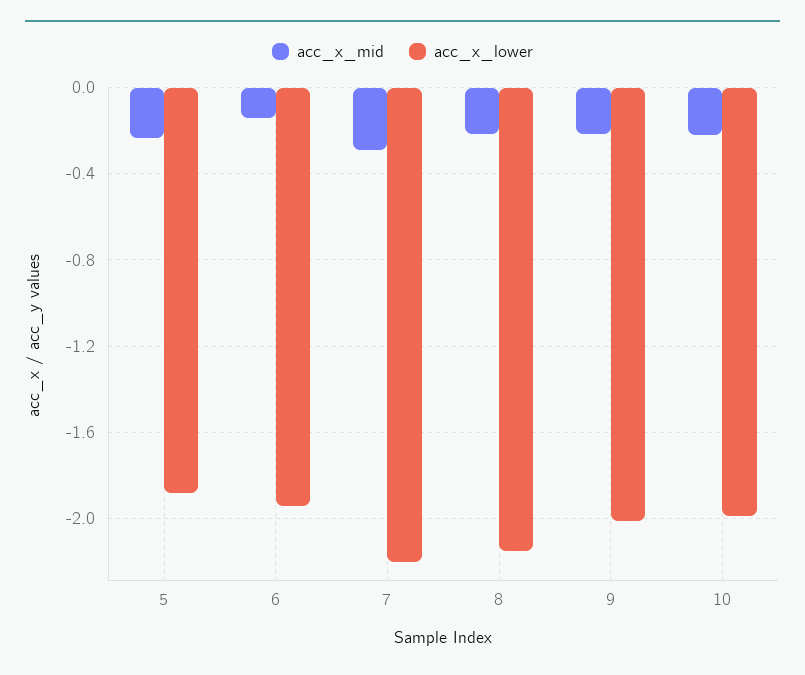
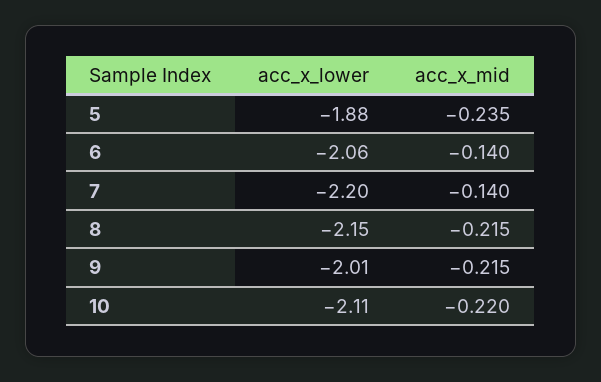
  {
    "acc_x_mid": {
      "5": -0.235,
      "6": -0.14,
-     "7": -0.3,
+     "7": -0.14,
      "8": -0.215,
      "9": -0.215,
      "10": -0.22
    },
    "acc_x_lower": {
      "5": -1.88,
-     "6": -1.95,
+     "6": -2.06,
      "7": -2.2,
      "8": -2.15,
      "9": -2.01,
-     "10": -2
+     "10": -2.11
    }
  }

